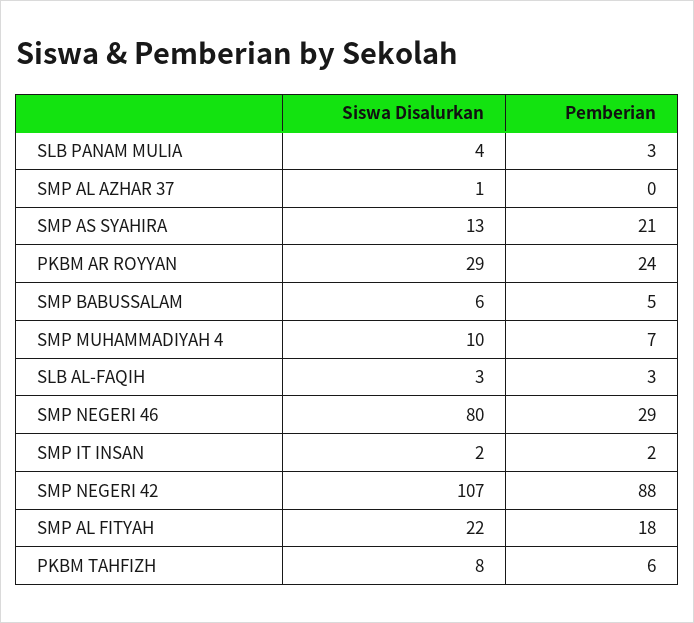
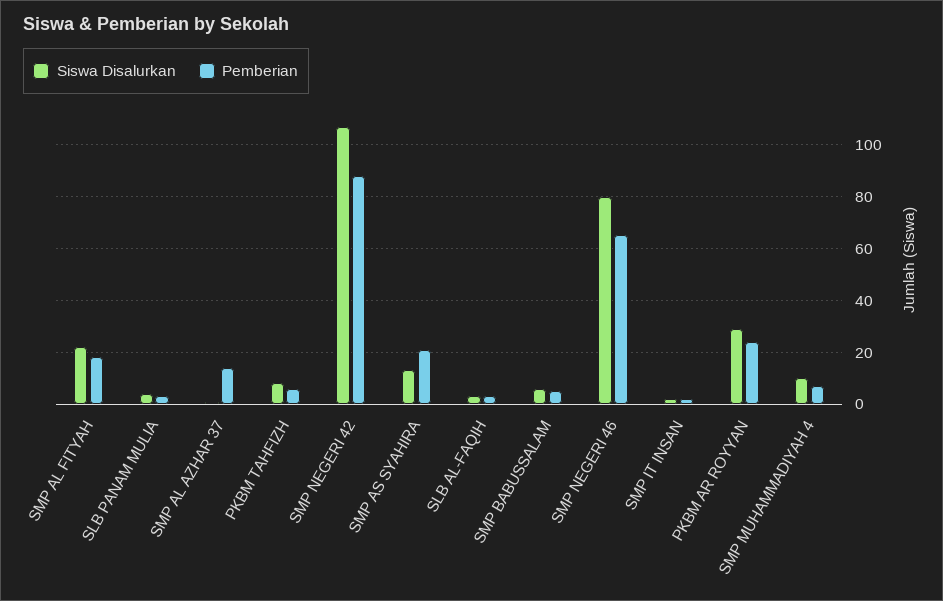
  {
    "Siswa Disalurkan": {
      "SLB PANAM MULIA": 4,
      "SMP AL AZHAR 37": 1,
      "SMP AS SYAHIRA": 13,
      "PKBM AR ROYYAN": 29,
      "SMP BABUSSALAM": 6,
      "SMP MUHAMMADIYAH 4": 10,
      "SLB AL-FAQIH": 3,
      "SMP NEGERI 46": 80,
      "SMP IT INSAN": 2,
      "SMP NEGERI 42": 107,
      "SMP AL FITYAH": 22,
      "PKBM TAHFIZH": 8
    },
    "Pemberian": {
      "SLB PANAM MULIA": 3,
-     "SMP AL AZHAR 37": 0,
+     "SMP AL AZHAR 37": 15,
      "SMP AS SYAHIRA": 21,
      "PKBM AR ROYYAN": 24,
      "SMP BABUSSALAM": 5,
      "SMP MUHAMMADIYAH 4": 7,
      "SLB AL-FAQIH": 3,
-     "SMP NEGERI 46": 29,
+     "SMP NEGERI 46": 65,
      "SMP IT INSAN": 2,
      "SMP NEGERI 42": 88,
      "SMP AL FITYAH": 18,
      "PKBM TAHFIZH": 6
    }
  }

